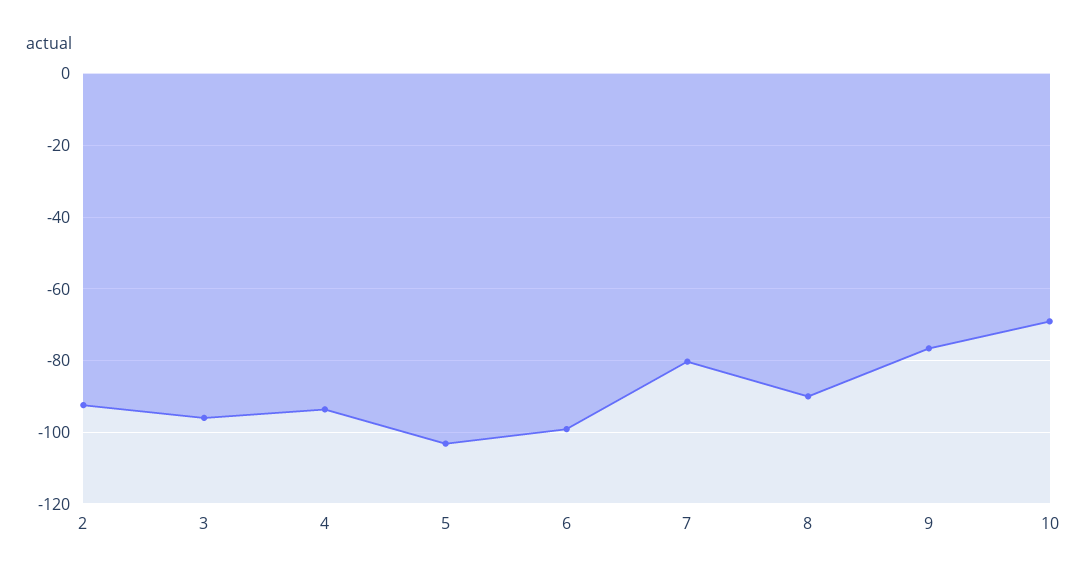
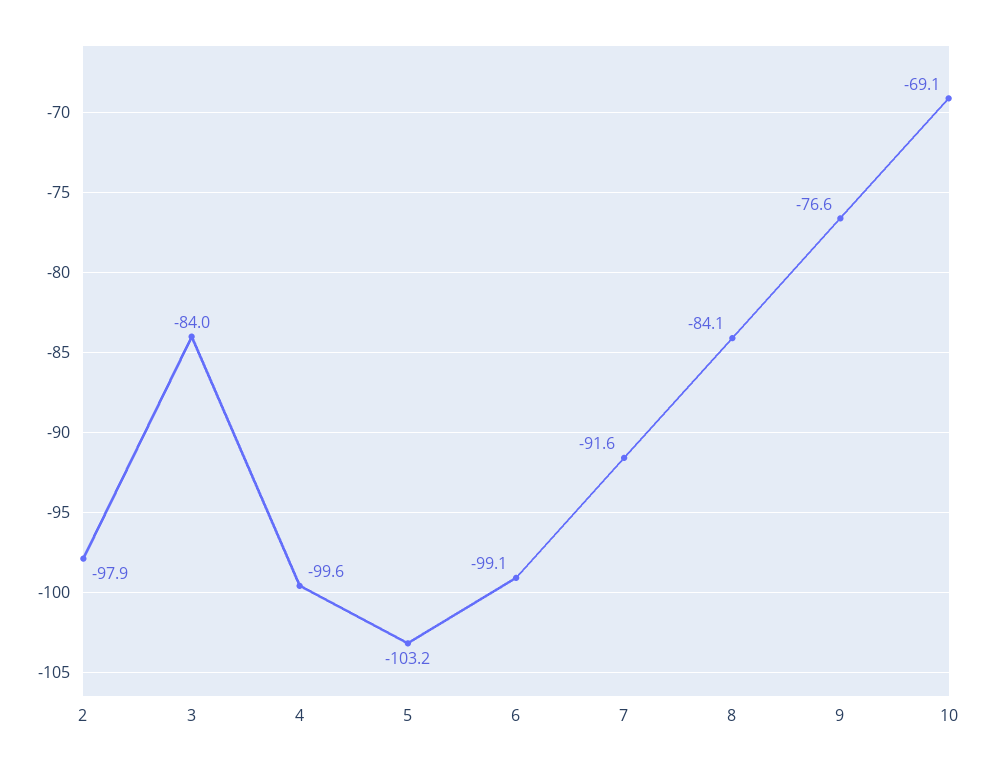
  {
-   "2": -92,
+   "2": -97.9,
-   "3": -96,
+   "3": -84,
-   "4": -94,
+   "4": -99.6,
    "5": -103.2,
    "6": -99.1,
-   "7": -80,
+   "7": -91.6,
-   "8": -90,
+   "8": -84.1,
    "9": -76.6,
    "10": -69.1
  }

